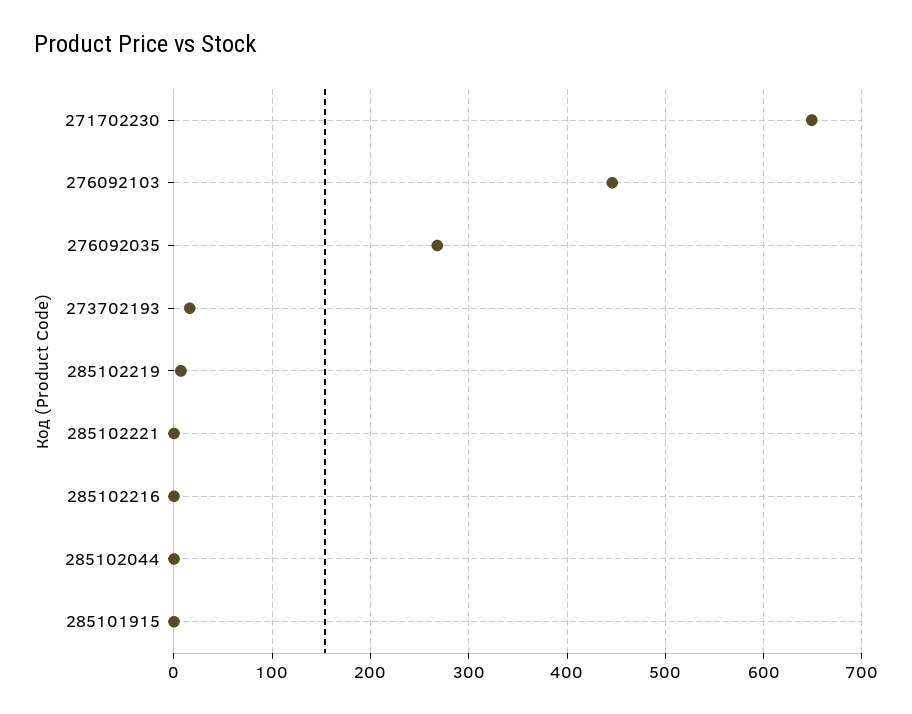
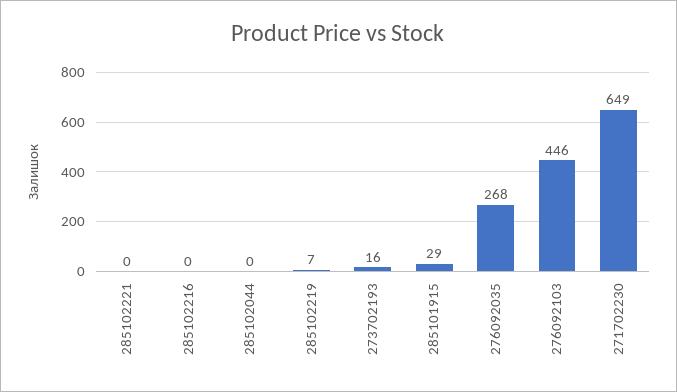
  {
    "271702230": 649,
    "276092103": 446,
    "276092035": 268,
    "273702193": 16,
    "285102219": 7,
    "285102221": 0,
    "285102216": 0,
    "285102044": 0,
-   "285101915": 0
+   "285101915": 29
  }

